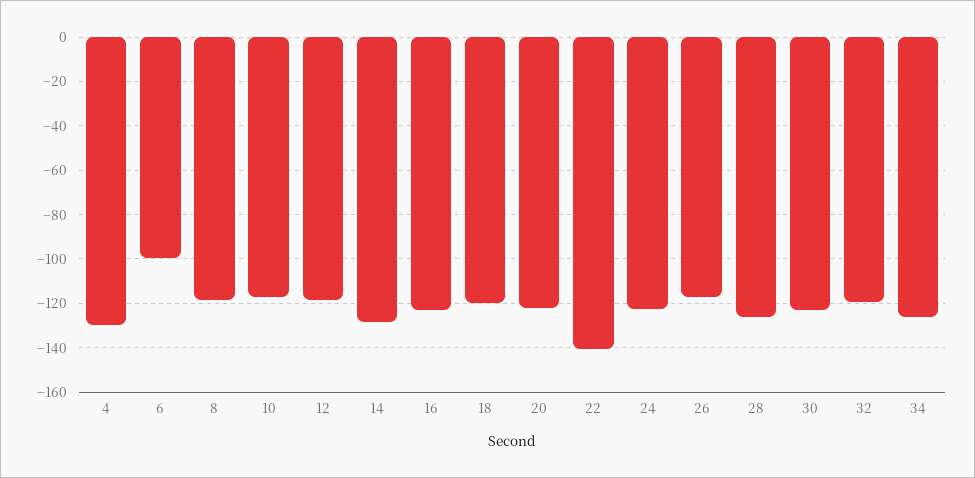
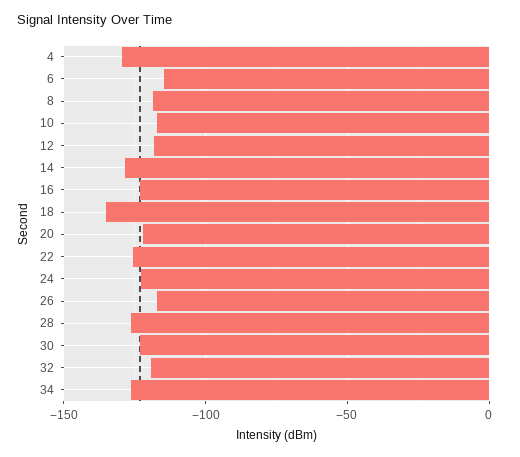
  {
    "4": -130,
-   "6": -100,
+   "6": -115,
    "8": -120,
    "10": -115,
    "12": -120,
    "14": -130,
    "16": -125,
-   "18": -120,
+   "18": -135,
    "20": -120,
-   "22": -140,
+   "22": -125,
    "24": -125,
    "26": -115,
    "28": -125,
    "30": -125,
    "32": -120,
    "34": -125
  }

